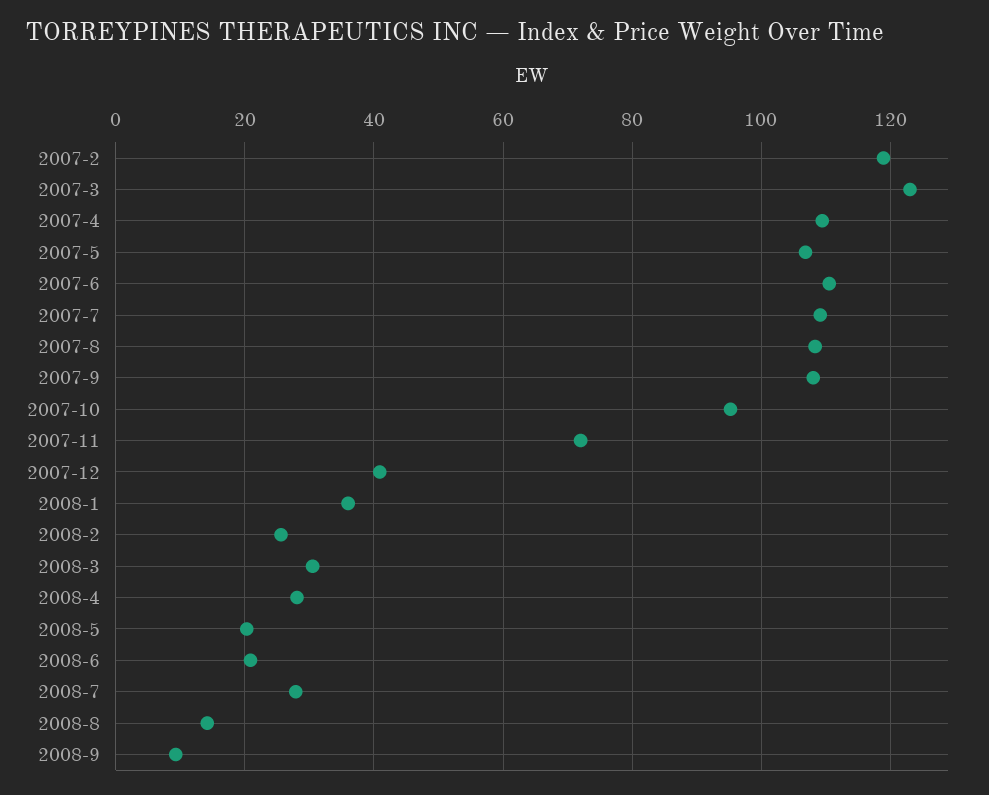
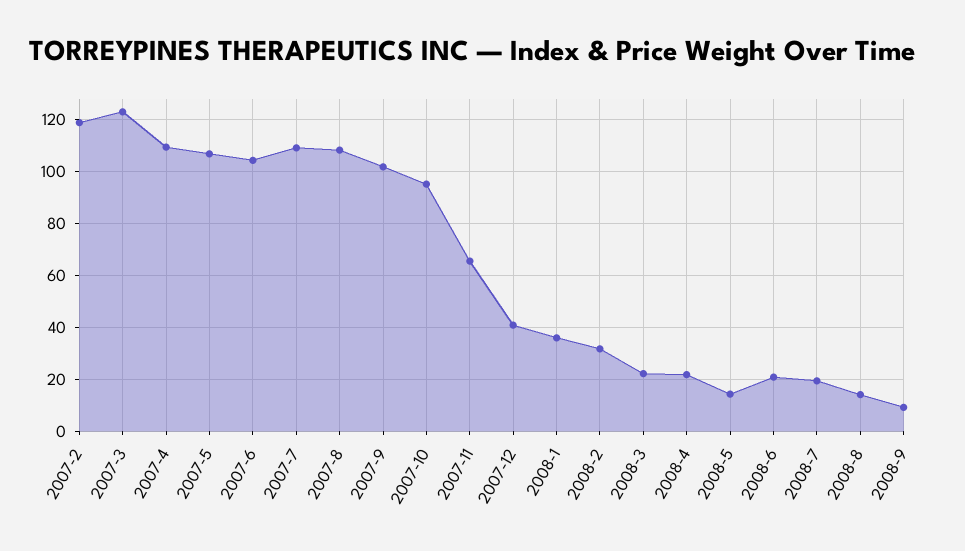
  {
    "2007-2": 118,
    "2007-3": 124,
    "2007-4": 110,
    "2007-5": 106,
-   "2007-6": 110,
+   "2007-6": 105,
    "2007-7": 110,
    "2007-8": 108,
-   "2007-9": 108,
+   "2007-9": 102.5,
    "2007-10": 96,
-   "2007-11": 72,
+   "2007-11": 65,
    "2007-12": 40,
    "2008-1": 36,
-   "2008-2": 26,
+   "2008-2": 32.5,
-   "2008-3": 30,
+   "2008-3": 22.5,
-   "2008-4": 28,
+   "2008-4": 22.5,
-   "2008-5": 20,
+   "2008-5": 15,
    "2008-6": 20,
-   "2008-7": 28,
+   "2008-7": 20,
    "2008-8": 14,
    "2008-9": 10
  }

